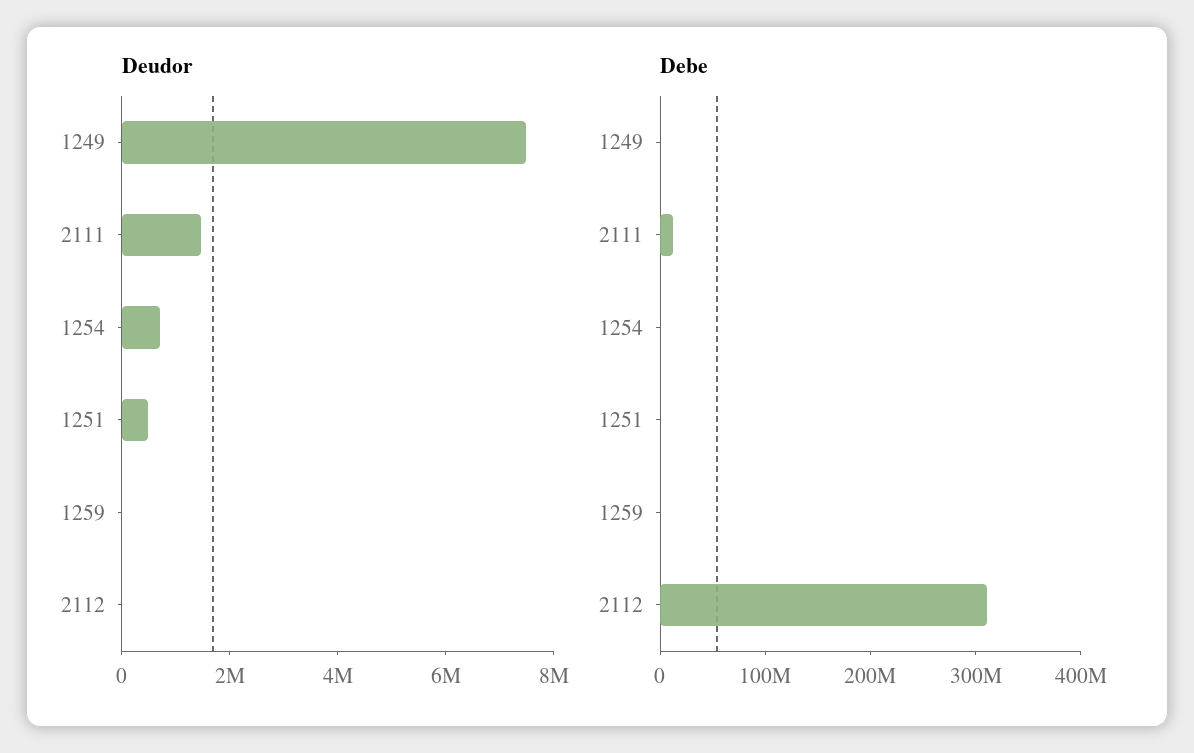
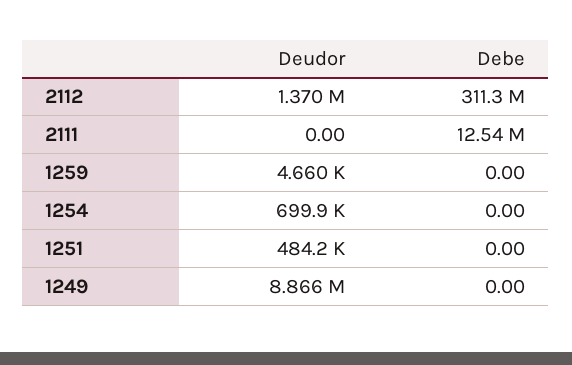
  {
    "Deudor": {
-     "1249": 7500000,
+     "1249": 8866000,
-     "2111": 1500000,
+     "2111": 0,
      "1254": 699900,
      "1251": 484200,
      "1259": 4660,
-     "2112": 0
+     "2112": 1370000
    },
    "Debe": {
      "1249": 0,
      "2111": 12540000,
      "1254": 0,
      "1251": 0,
      "1259": 0,
      "2112": 311300000
    }
  }

